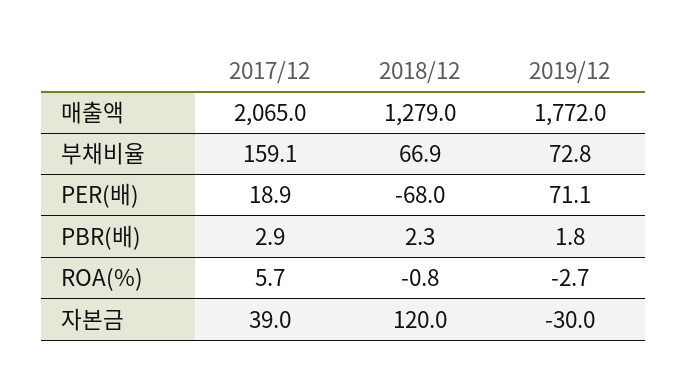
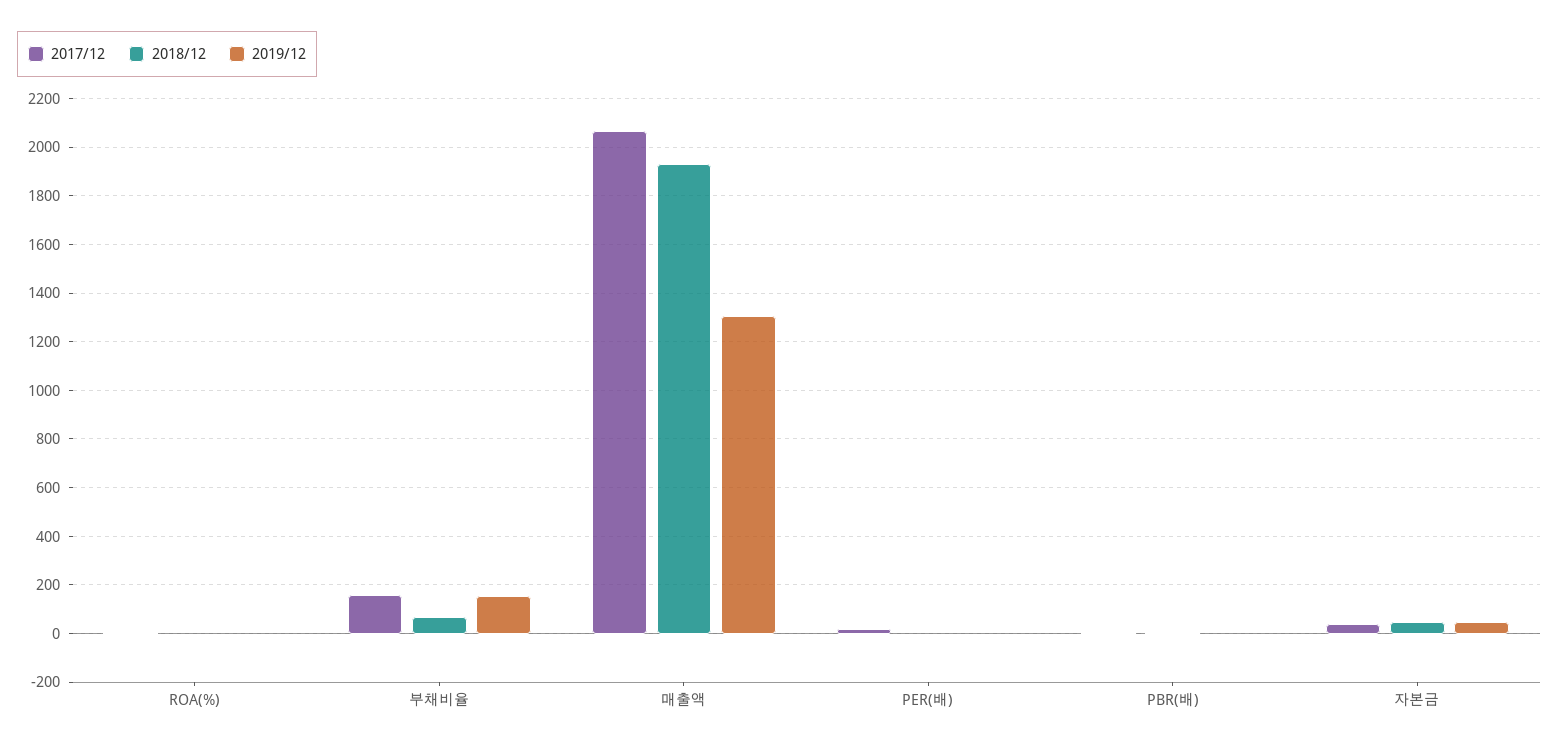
  {
    "2017/12": {
      "매출액": 2065,
      "부채비율": 159.1,
      "PER(배)": 18.9,
      "PBR(배)": 2.9,
      "ROA(%)": 5.7,
      "자본금": 39
    },
    "2018/12": {
-     "매출액": 1279,
+     "매출액": 1925,
      "부채비율": 66.9,
-     "PER(배)": -68,
+     "PER(배)": 0,
      "PBR(배)": 2.3,
      "ROA(%)": -0.8,
-     "자본금": 120
+     "자본금": 50
    },
    "2019/12": {
-     "매출액": 1772,
+     "매출액": 1300,
-     "부채비율": 72.8,
+     "부채비율": 150,
-     "PER(배)": 71.1,
+     "PER(배)": 0,
      "PBR(배)": 1.8,
      "ROA(%)": -2.7,
-     "자본금": -30
+     "자본금": 50
    }
  }

